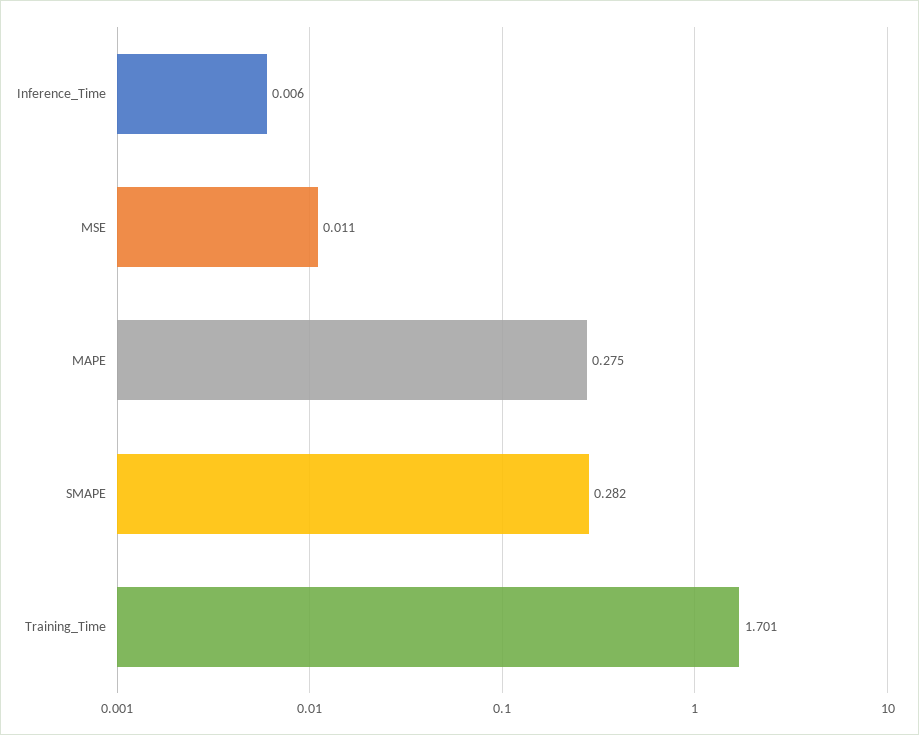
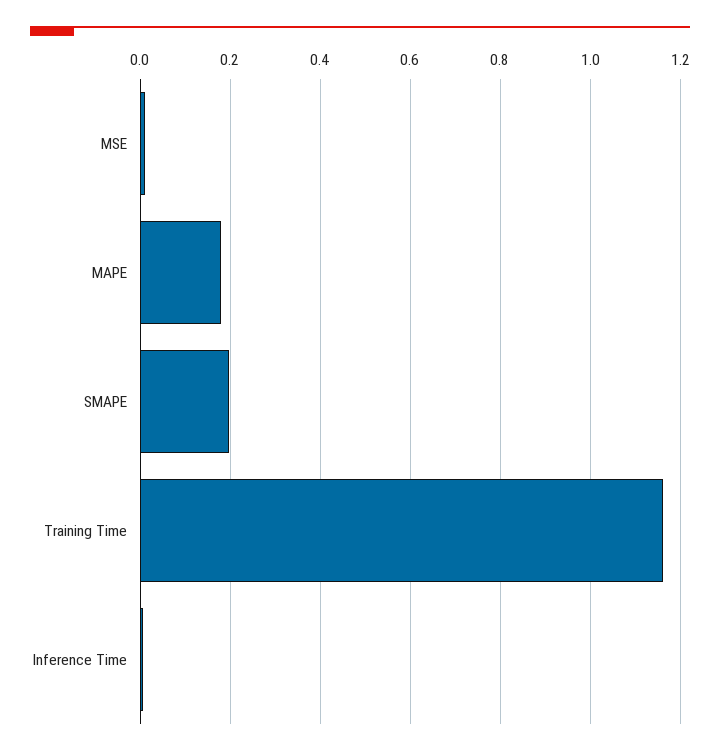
  {
    "Inference_Time": 0.006,
    "MSE": 0.011,
-   "MAPE": 0.275,
+   "MAPE": 0.18,
-   "SMAPE": 0.282,
+   "SMAPE": 0.2,
-   "Training_Time": 1.701
+   "Training_Time": 1.16
  }

